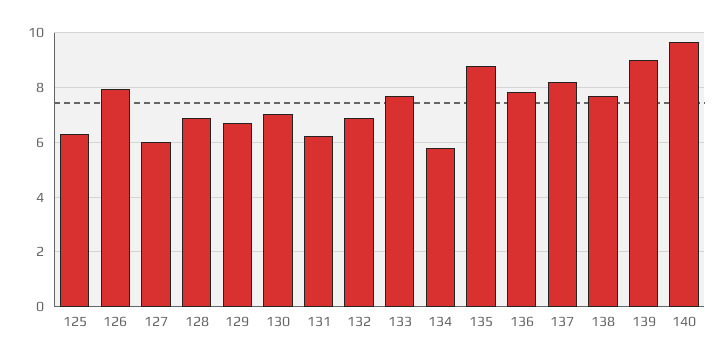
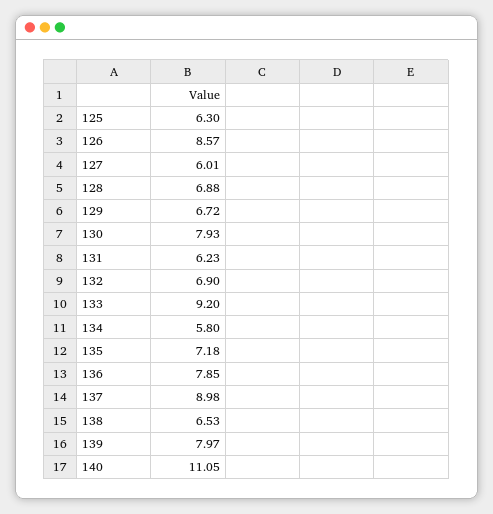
  {
    "125": 6.3,
-   "126": 8,
+   "126": 8.57,
    "127": 6.01,
    "128": 6.88,
    "129": 6.72,
-   "130": 7,
+   "130": 7.93,
    "131": 6.23,
    "132": 6.9,
-   "133": 7.75,
+   "133": 9.2,
    "134": 5.8,
-   "135": 8.75,
+   "135": 7.18,
    "136": 7.85,
-   "137": 8.25,
+   "137": 8.98,
-   "138": 7.75,
+   "138": 6.53,
-   "139": 9,
+   "139": 7.97,
-   "140": 9.75
+   "140": 11.05
  }

